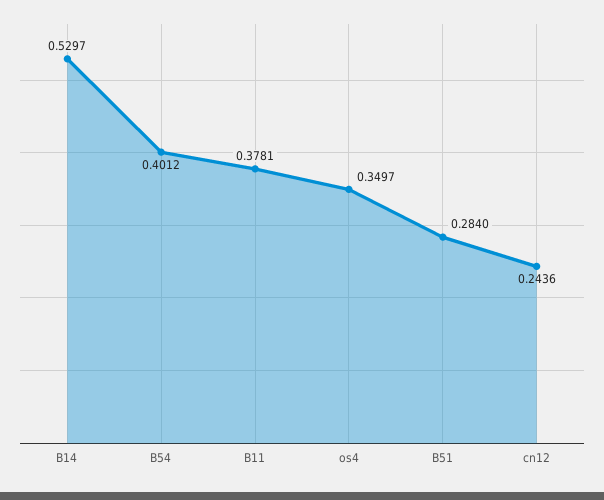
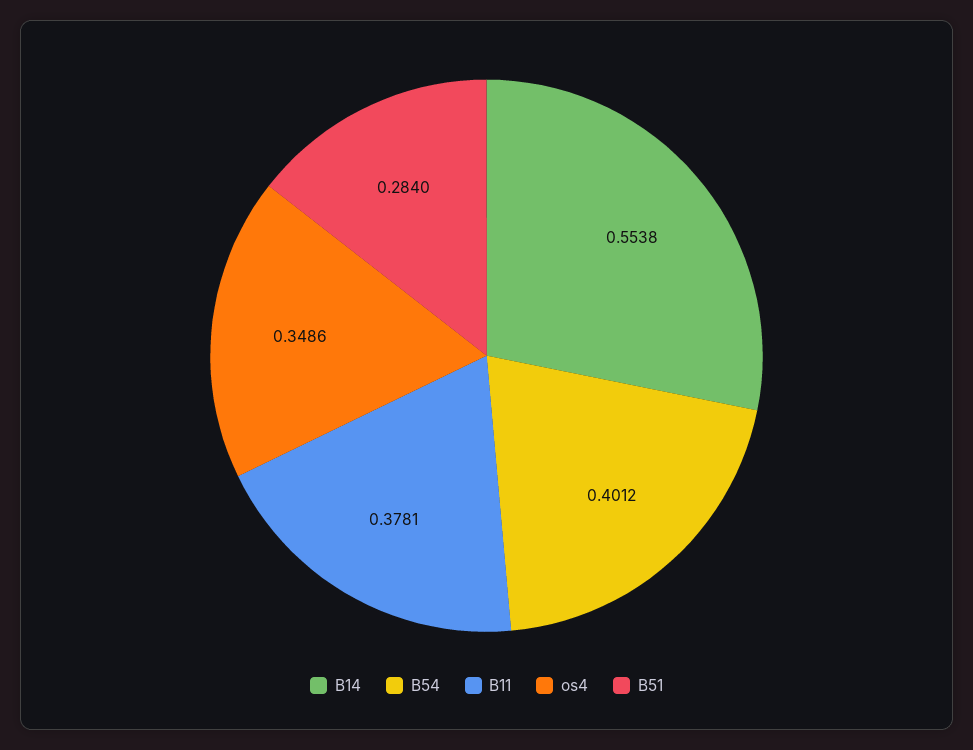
  {
-   "B14": 0.5297,
+   "B14": 0.5538,
    "B54": 0.4012,
    "B11": 0.3781,
-   "os4": 0.3497,
+   "os4": 0.3486,
-   "B51": 0.284,
+   "B51": 0.284
-   "cn12": 0.2436
  }

